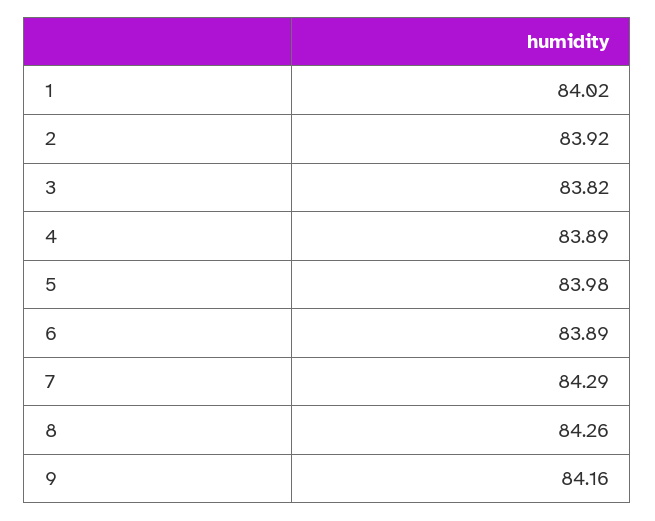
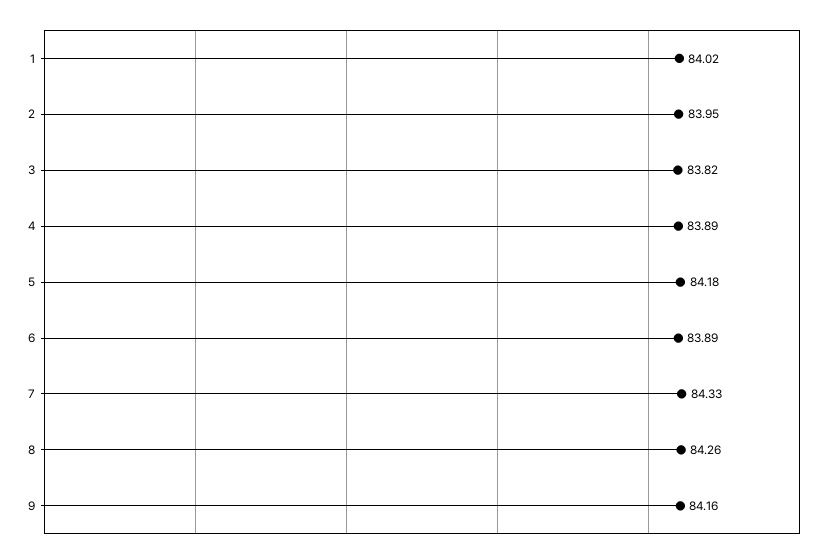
  {
    "1": 84.02,
-   "2": 83.92,
+   "2": 83.95,
    "3": 83.82,
    "4": 83.89,
-   "5": 83.98,
+   "5": 84.18,
    "6": 83.89,
-   "7": 84.29,
+   "7": 84.33,
    "8": 84.26,
    "9": 84.16
  }

